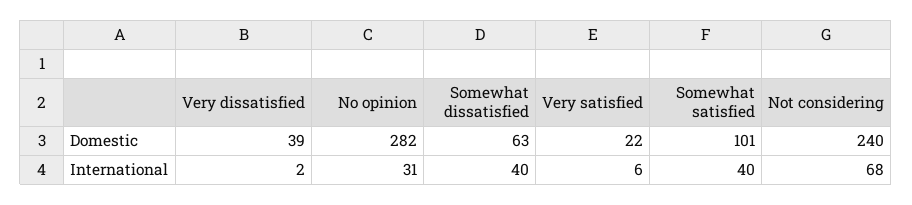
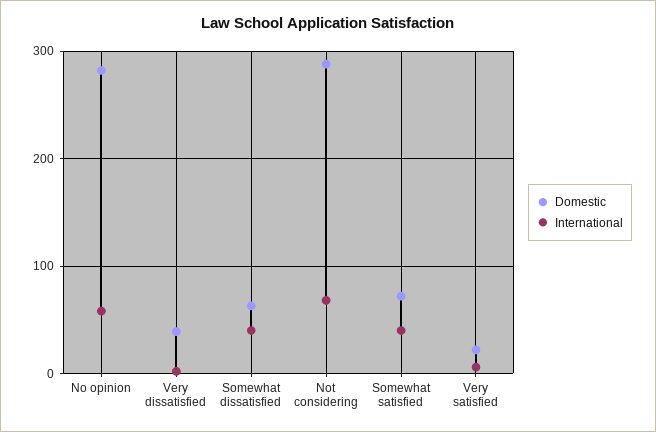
  {
    "Domestic": {
      "Very dissatisfied": 39,
      "No opinion": 282,
      "Somewhat dissatisfied": 63,
      "Very satisfied": 22,
-     "Somewhat satisfied": 101,
+     "Somewhat satisfied": 70,
-     "Not considering": 240
+     "Not considering": 290
    },
    "International": {
      "Very dissatisfied": 2,
-     "No opinion": 31,
+     "No opinion": 60,
      "Somewhat dissatisfied": 40,
      "Very satisfied": 6,
      "Somewhat satisfied": 40,
      "Not considering": 68
    }
  }

